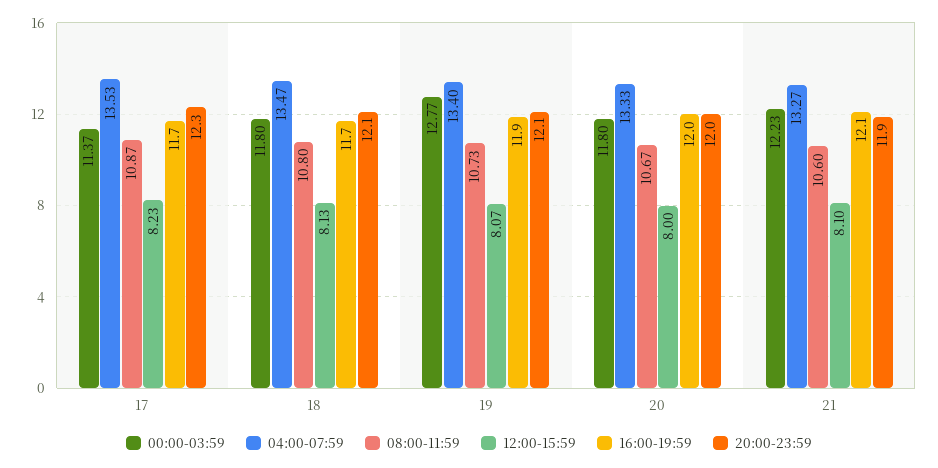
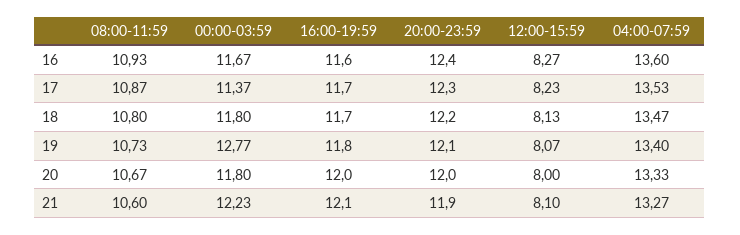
  {
    "00:00-03:59": {
      "17": 11.37,
      "18": 11.8,
      "19": 12.77,
      "20": 11.8,
-     "21": 12.23
+     "21": 12.23,
+     "16": 11.67
    },
    "04:00-07:59": {
      "17": 13.53,
      "18": 13.47,
      "19": 13.4,
      "20": 13.33,
-     "21": 13.27
+     "21": 13.27,
+     "16": 13.6
    },
    "08:00-11:59": {
      "17": 10.87,
      "18": 10.8,
      "19": 10.73,
      "20": 10.67,
-     "21": 10.6
+     "21": 10.6,
+     "16": 10.93
    },
    "12:00-15:59": {
      "17": 8.23,
      "18": 8.13,
      "19": 8.07,
      "20": 8,
-     "21": 8.1
+     "21": 8.1,
+     "16": 8.27
    },
    "16:00-19:59": {
      "17": 11.7,
      "18": 11.7,
-     "19": 11.9,
+     "19": 11.8,
      "20": 12,
-     "21": 12.1
+     "21": 12.1,
+     "16": 11.6
    },
    "20:00-23:59": {
      "17": 12.3,
-     "18": 12.1,
+     "18": 12.2,
      "19": 12.1,
      "20": 12,
-     "21": 11.9
+     "21": 11.9,
+     "16": 12.4
    }
  }

